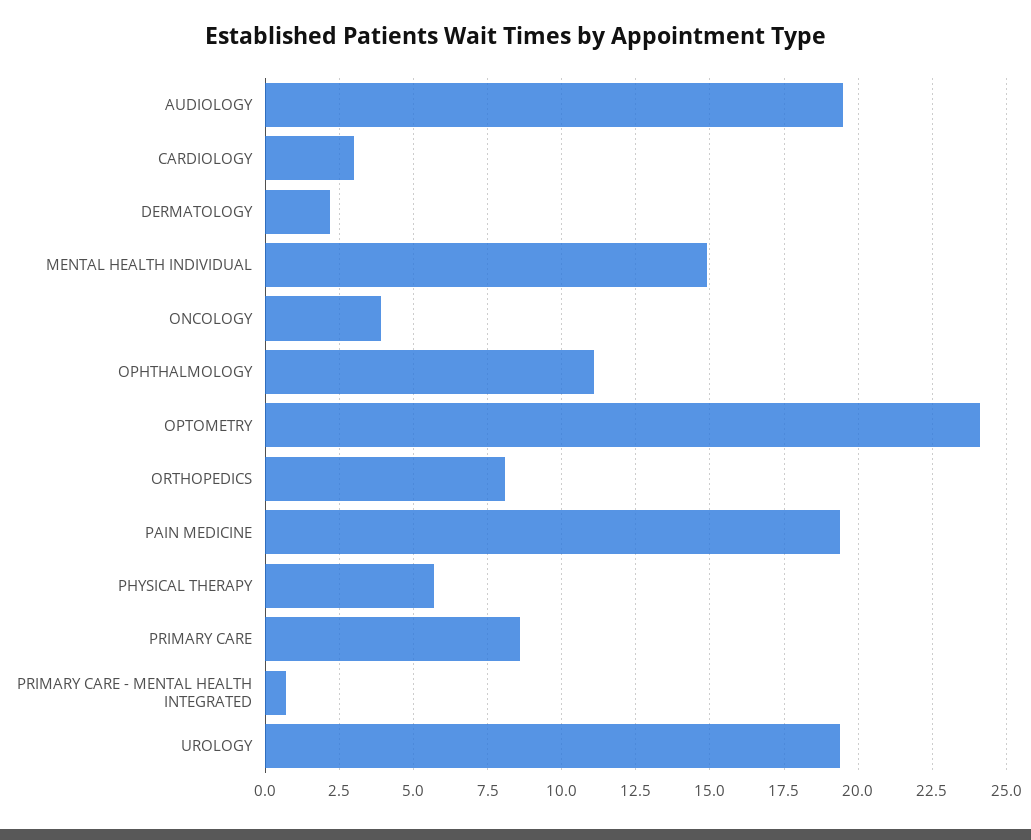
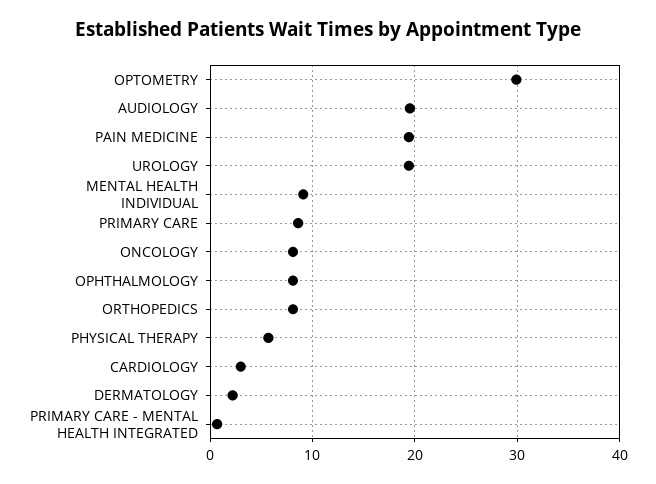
  {
    "AUDIOLOGY": 19.5,
    "CARDIOLOGY": 3,
    "DERMATOLOGY": 2,
-   "MENTAL HEALTH INDIVIDUAL": 15,
+   "MENTAL HEALTH INDIVIDUAL": 9,
-   "ONCOLOGY": 4,
+   "ONCOLOGY": 8,
-   "OPHTHALMOLOGY": 11,
+   "OPHTHALMOLOGY": 8,
-   "OPTOMETRY": 24,
+   "OPTOMETRY": 30,
    "ORTHOPEDICS": 8,
    "PAIN MEDICINE": 19.5,
    "PHYSICAL THERAPY": 5.5,
    "PRIMARY CARE": 8.5,
    "PRIMARY CARE - MENTAL HEALTH INTEGRATED": 0.5,
    "UROLOGY": 19.5
  }

